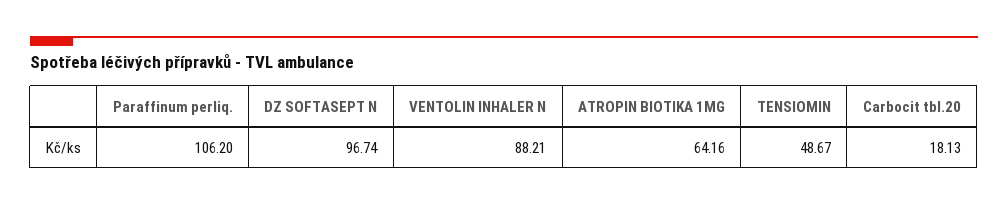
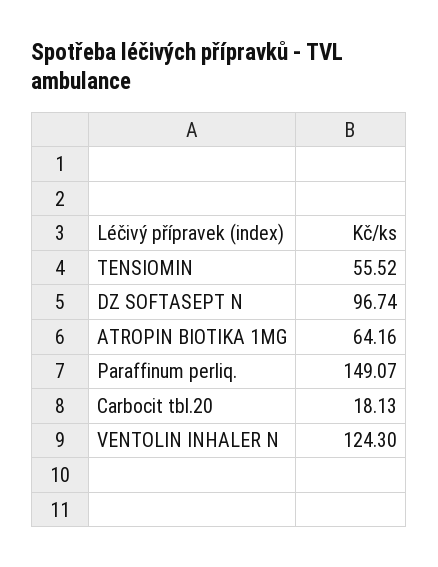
  {
-   "Paraffinum perliq.": 106.2,
+   "Paraffinum perliq.": 149.07,
    "DZ SOFTASEPT N": 96.74,
-   "VENTOLIN INHALER N": 88.21,
+   "VENTOLIN INHALER N": 124.3,
    "ATROPIN BIOTIKA 1MG": 64.16,
-   "TENSIOMIN": 48.67,
+   "TENSIOMIN": 55.52,
    "Carbocit tbl.20": 18.13
  }

